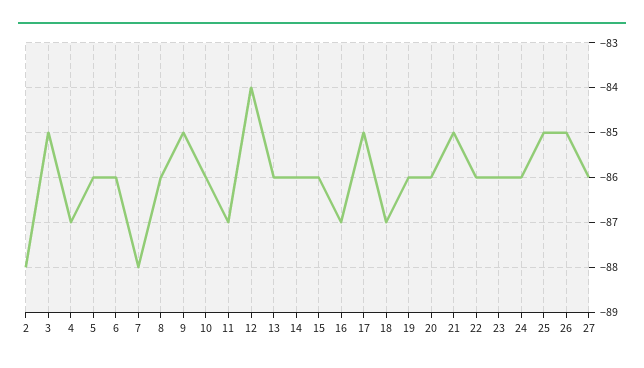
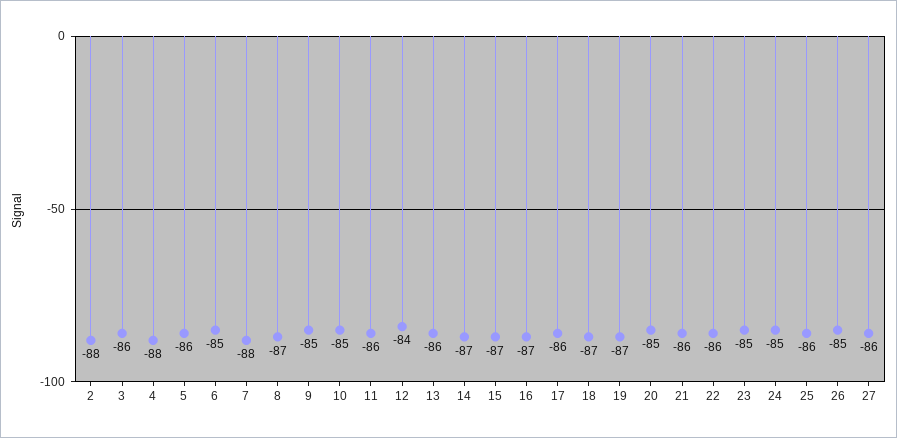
  {
    "2": -88,
-   "3": -85,
+   "3": -86,
-   "4": -87,
+   "4": -88,
    "5": -86,
-   "6": -86,
+   "6": -85,
    "7": -88,
-   "8": -86,
+   "8": -87,
    "9": -85,
-   "10": -86,
+   "10": -85,
-   "11": -87,
+   "11": -86,
    "12": -84,
    "13": -86,
-   "14": -86,
+   "14": -87,
-   "15": -86,
+   "15": -87,
    "16": -87,
-   "17": -85,
+   "17": -86,
    "18": -87,
-   "19": -86,
+   "19": -87,
-   "20": -86,
+   "20": -85,
-   "21": -85,
+   "21": -86,
    "22": -86,
-   "23": -86,
+   "23": -85,
-   "24": -86,
+   "24": -85,
-   "25": -85,
+   "25": -86,
    "26": -85,
    "27": -86
  }

